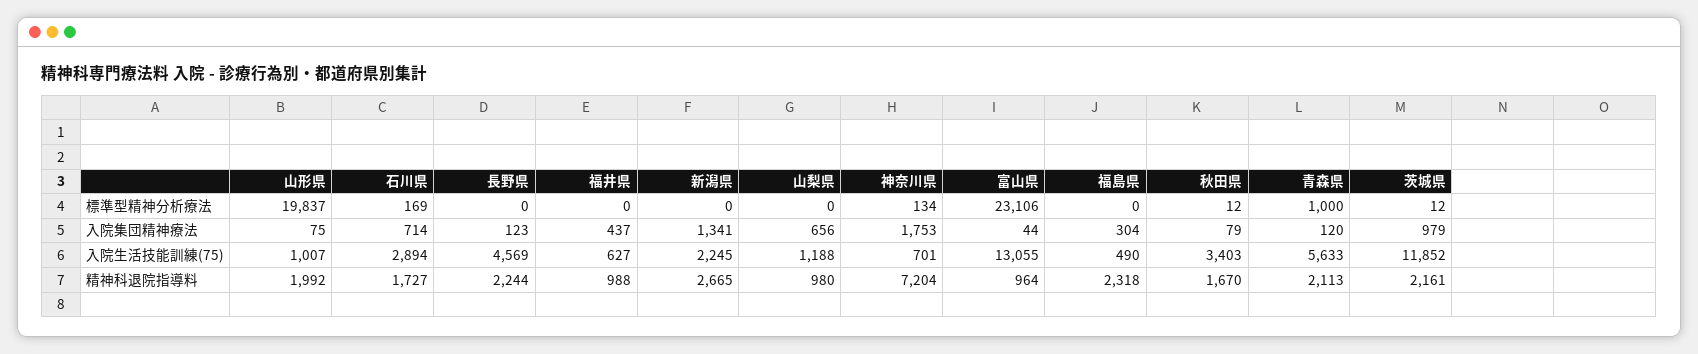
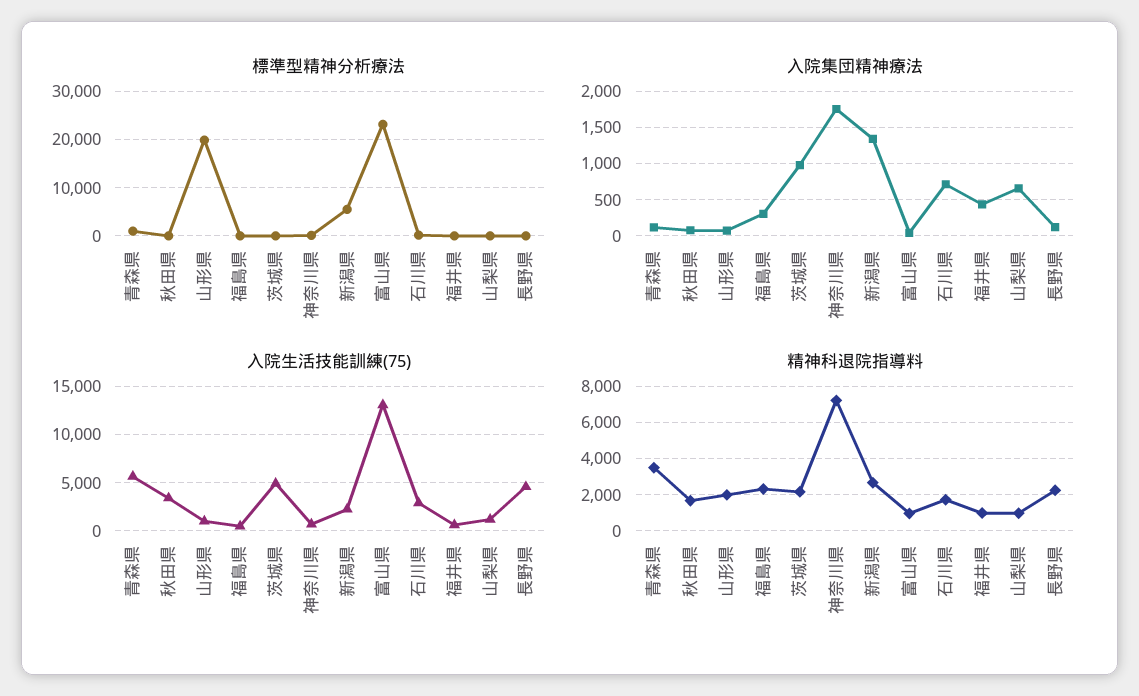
  {
    "標準型精神分析療法": {
      "山形県": 19837,
      "石川県": 169,
      "長野県": 0,
      "福井県": 0,
-     "新潟県": 0,
+     "新潟県": 6000,
      "山梨県": 0,
      "神奈川県": 134,
      "富山県": 23106,
      "福島県": 0,
      "秋田県": 12,
      "青森県": 1000,
      "茨城県": 12
    },
    "入院集団精神療法": {
      "山形県": 75,
      "石川県": 714,
      "長野県": 123,
      "福井県": 437,
      "新潟県": 1341,
      "山梨県": 656,
      "神奈川県": 1753,
      "富山県": 44,
      "福島県": 304,
      "秋田県": 79,
      "青森県": 120,
      "茨城県": 979
    },
    "入院生活技能訓練(75)": {
      "山形県": 1007,
      "石川県": 2894,
      "長野県": 4569,
      "福井県": 627,
      "新潟県": 2245,
      "山梨県": 1188,
      "神奈川県": 701,
      "富山県": 13055,
      "福島県": 490,
      "秋田県": 3403,
      "青森県": 5633,
-     "茨城県": 11852
+     "茨城県": 5000
    },
    "精神科退院指導料": {
      "山形県": 1992,
      "石川県": 1727,
      "長野県": 2244,
      "福井県": 988,
      "新潟県": 2665,
      "山梨県": 980,
      "神奈川県": 7204,
      "富山県": 964,
      "福島県": 2318,
      "秋田県": 1670,
-     "青森県": 2113,
+     "青森県": 3500,
      "茨城県": 2161
    }
  }

